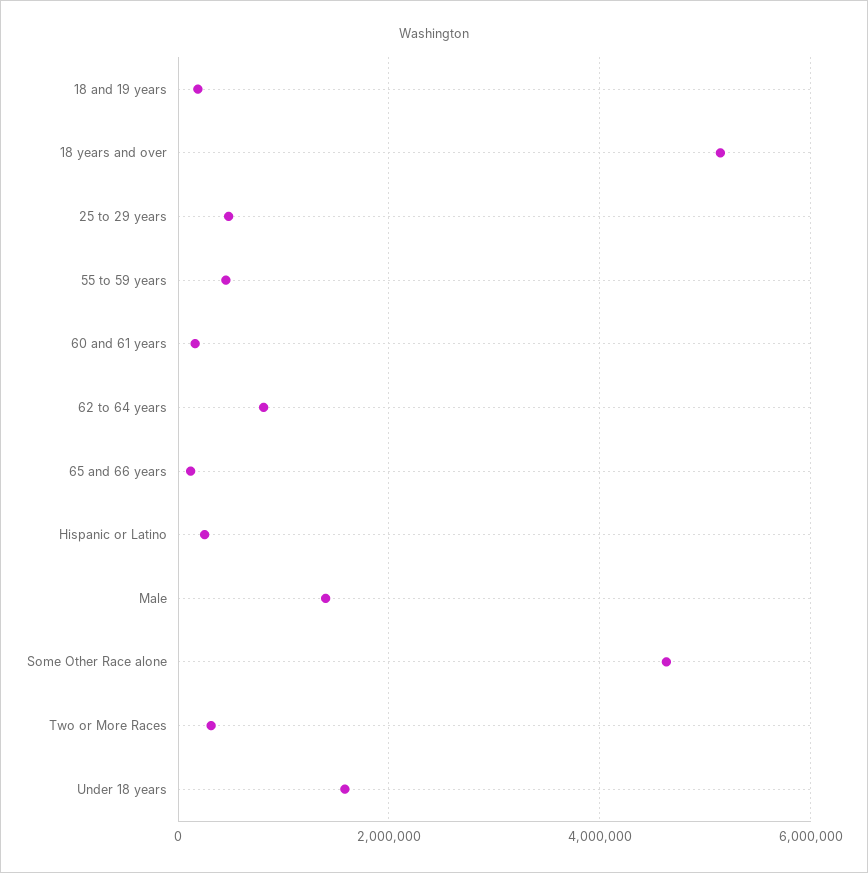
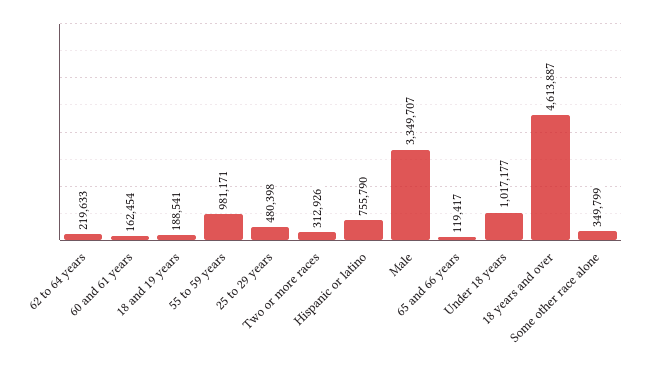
  {
    "18 and 19 years": 188541,
-   "18 years and over": 5200000,
+   "18 years and over": 4613887,
    "25 to 29 years": 480398,
-   "55 to 59 years": 400000,
+   "55 to 59 years": 981171,
    "60 and 61 years": 162454,
-   "62 to 64 years": 800000,
+   "62 to 64 years": 219633,
    "65 and 66 years": 119417,
-   "Hispanic or Latino": 200000,
+   "Hispanic or Latino": 755790,
-   "Male": 1400000,
+   "Male": 3349707,
-   "Some Other Race alone": 4600000,
+   "Some Other Race alone": 349799,
    "Two or More Races": 312926,
-   "Under 18 years": 1600000
+   "Under 18 years": 1017177
  }

